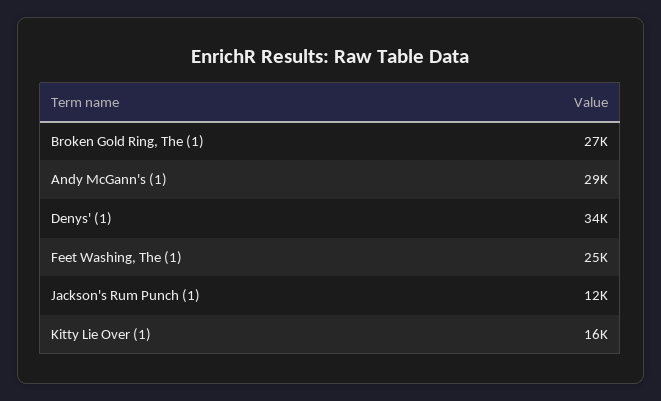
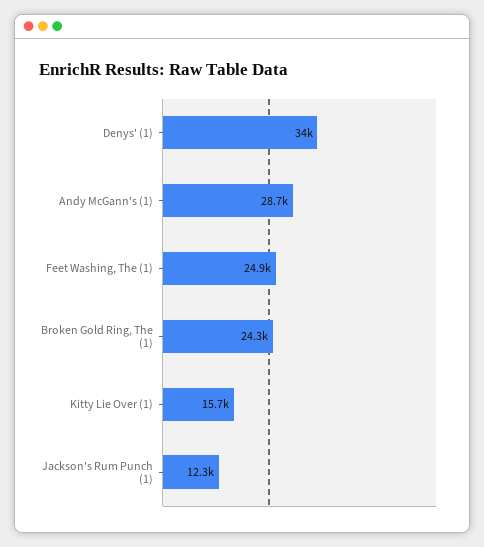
  {
-   "Broken Gold Ring, The (1)": 27000,
+   "Broken Gold Ring, The (1)": 24300,
    "Andy McGann's (1)": 28700,
    "Denys' (1)": 34000,
    "Feet Washing, The (1)": 24900,
    "Jackson's Rum Punch (1)": 12300,
    "Kitty Lie Over (1)": 15700
  }

